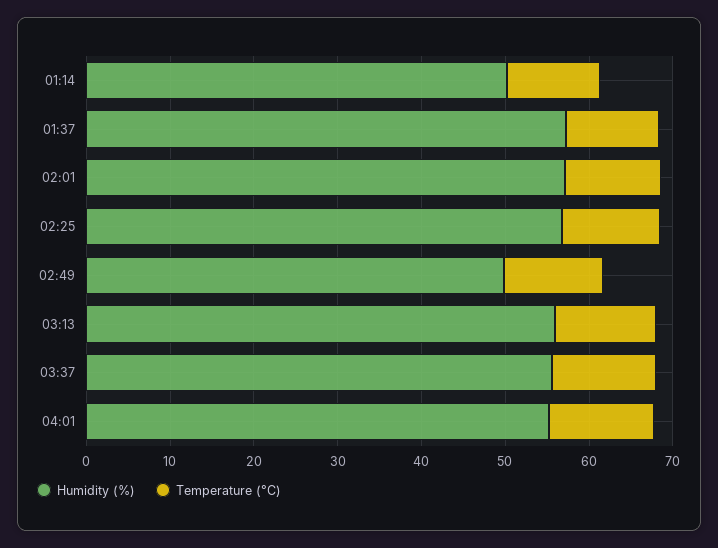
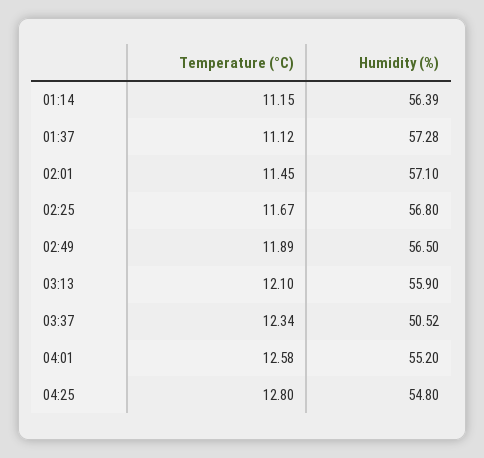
  {
    "Humidity (%)": {
-     "01:14": 50,
+     "01:14": 56.39,
      "01:37": 57.28,
      "02:01": 57.1,
      "02:25": 56.8,
-     "02:49": 50,
+     "02:49": 56.5,
      "03:13": 55.9,
-     "03:37": 56,
+     "03:37": 50.52,
-     "04:01": 55.2
+     "04:01": 55.2,
+     "04:25": 54.8
    },
    "Temperature (°C)": {
      "01:14": 11.15,
      "01:37": 11.12,
      "02:01": 11.45,
      "02:25": 11.67,
      "02:49": 11.89,
      "03:13": 12.1,
      "03:37": 12.34,
-     "04:01": 12.58
+     "04:01": 12.58,
+     "04:25": 12.8
    }
  }

